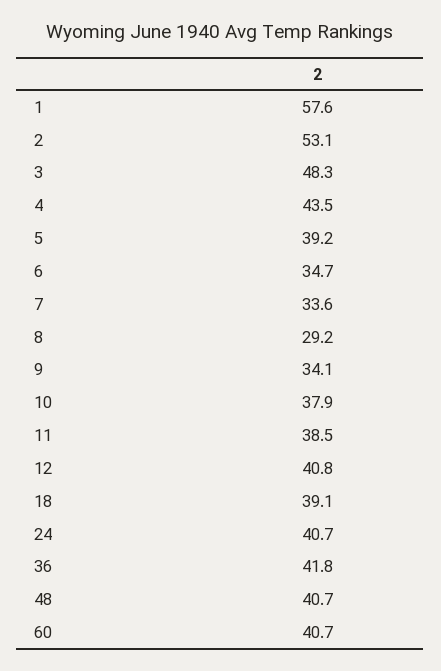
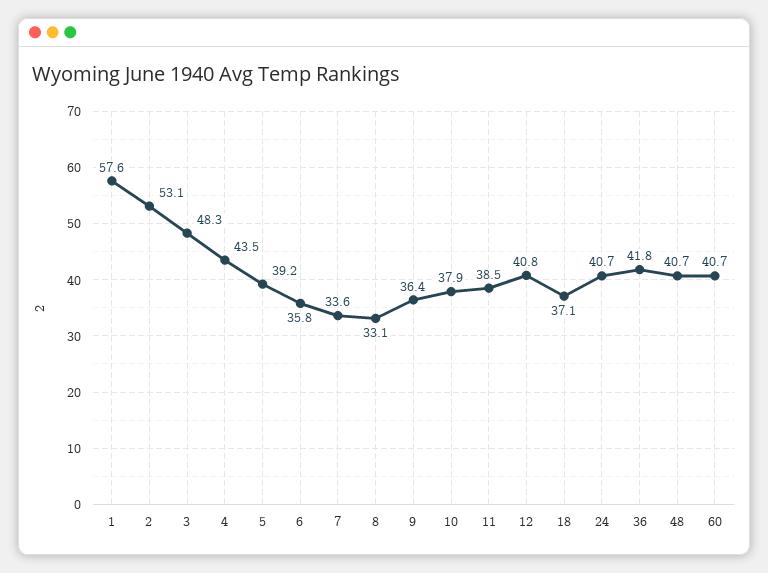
  {
    "1": 57.6,
    "2": 53.1,
    "3": 48.3,
    "4": 43.5,
    "5": 39.2,
-   "6": 34.7,
+   "6": 35.8,
    "7": 33.6,
-   "8": 29.2,
+   "8": 33.1,
-   "9": 34.1,
+   "9": 36.4,
    "10": 37.9,
    "11": 38.5,
    "12": 40.8,
-   "18": 39.1,
+   "18": 37.1,
    "24": 40.7,
    "36": 41.8,
    "48": 40.7,
    "60": 40.7
  }

